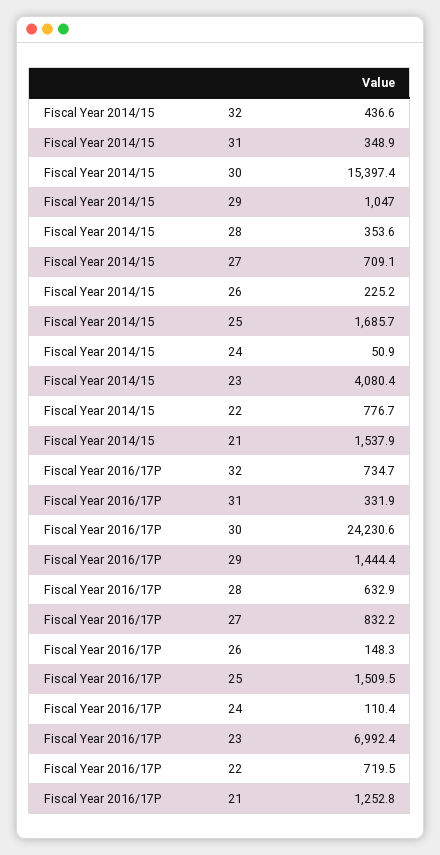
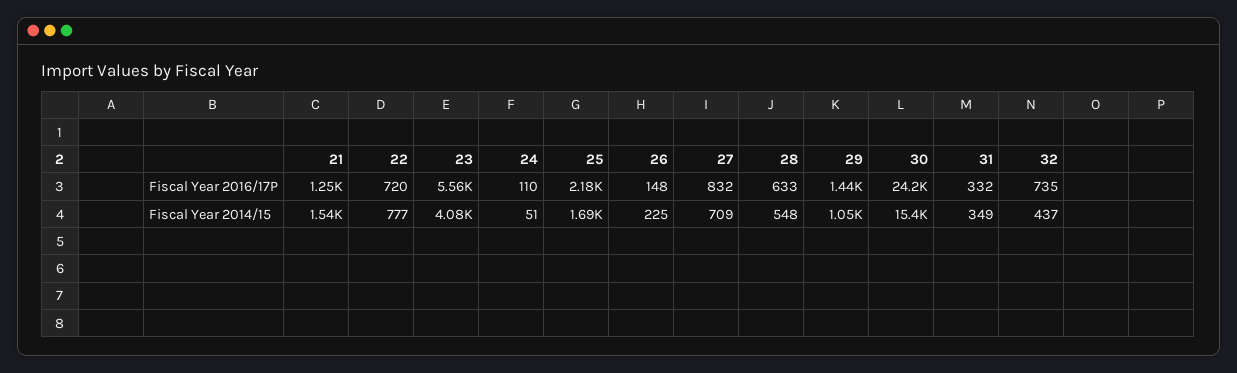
  {
    "Fiscal Year 2014/15": {
      "32": 436.6,
      "31": 348.9,
      "30": 15397.4,
      "29": 1047,
-     "28": 353.6,
+     "28": 548,
      "27": 709.1,
      "26": 225.2,
      "25": 1685.7,
      "24": 50.9,
      "23": 4080.4,
      "22": 776.7,
      "21": 1537.9
    },
    "Fiscal Year 2016/17P": {
      "32": 734.7,
      "31": 331.9,
      "30": 24230.6,
      "29": 1444.4,
      "28": 632.9,
      "27": 832.2,
      "26": 148.3,
-     "25": 1509.5,
+     "25": 2180,
      "24": 110.4,
-     "23": 6992.4,
+     "23": 5560,
      "22": 719.5,
      "21": 1252.8
    }
  }

